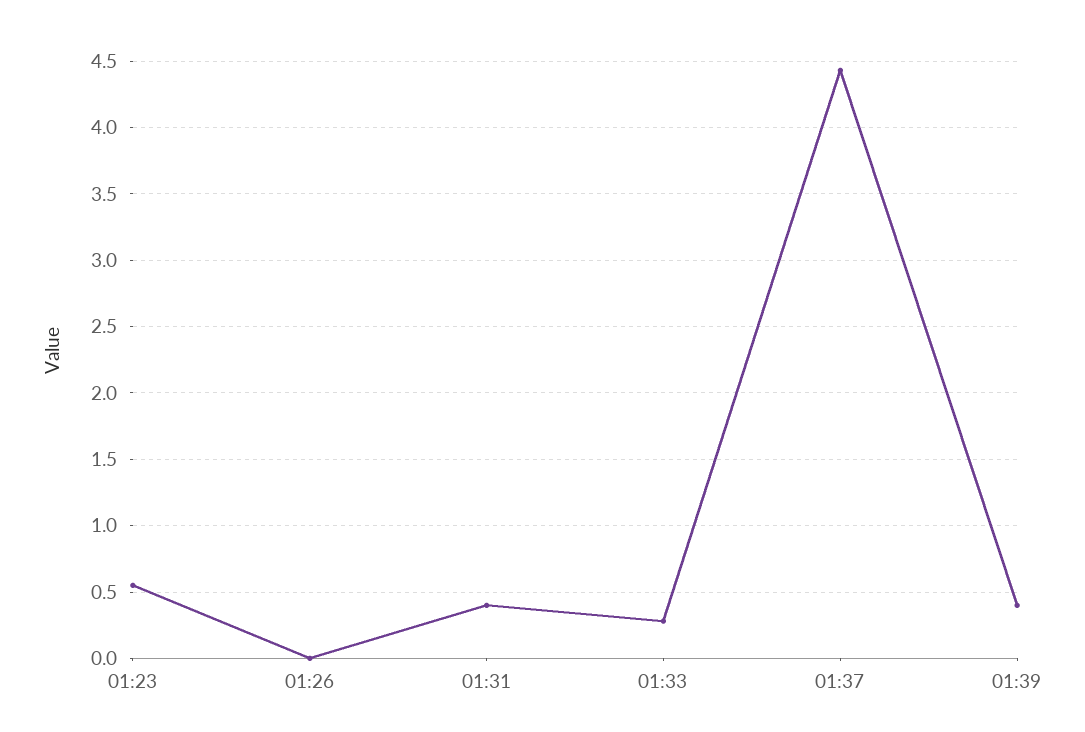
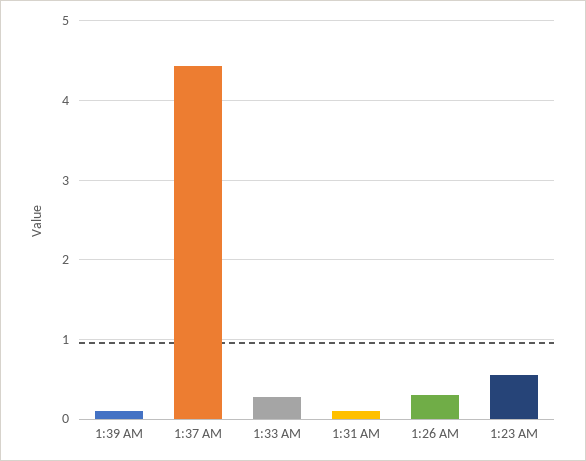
  {
    "01:23": 0.55,
-   "01:26": 0,
+   "01:26": 0.3,
-   "01:31": 0.4,
+   "01:31": 0.1,
    "01:33": 0.3,
    "01:37": 4.45,
-   "01:39": 0.4
+   "01:39": 0.1
  }

